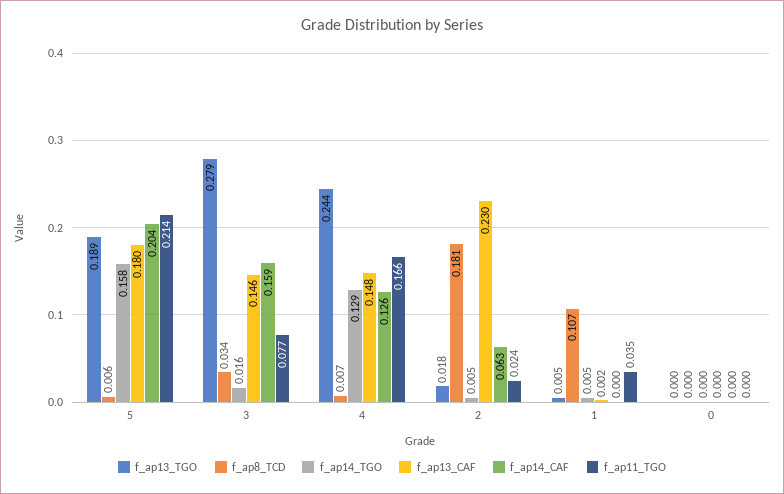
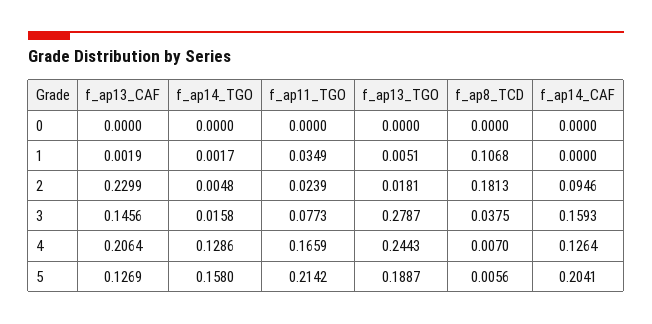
  {
    "f_ap13_TGO": {
      "5": 0.1887,
      "3": 0.2787,
      "4": 0.2443,
      "2": 0.0181,
      "1": 0.0051,
      "0": 0
    },
    "f_ap8_TCD": {
      "5": 0.0056,
-     "3": 0.034,
+     "3": 0.0375,
      "4": 0.007,
      "2": 0.1813,
      "1": 0.1068,
      "0": 0
    },
    "f_ap14_TGO": {
      "5": 0.158,
      "3": 0.0158,
      "4": 0.1286,
      "2": 0.0048,
-     "1": 0.005,
+     "1": 0.0017,
      "0": 0
    },
    "f_ap13_CAF": {
-     "5": 0.18,
+     "5": 0.1269,
      "3": 0.1456,
-     "4": 0.148,
+     "4": 0.2064,
      "2": 0.2299,
      "1": 0.0019,
      "0": 0
    },
    "f_ap14_CAF": {
      "5": 0.2041,
      "3": 0.1593,
      "4": 0.1264,
-     "2": 0.063,
+     "2": 0.0946,
      "1": 0,
      "0": 0
    },
    "f_ap11_TGO": {
      "5": 0.2142,
      "3": 0.0773,
      "4": 0.1659,
      "2": 0.0239,
      "1": 0.0349,
      "0": 0
    }
  }

